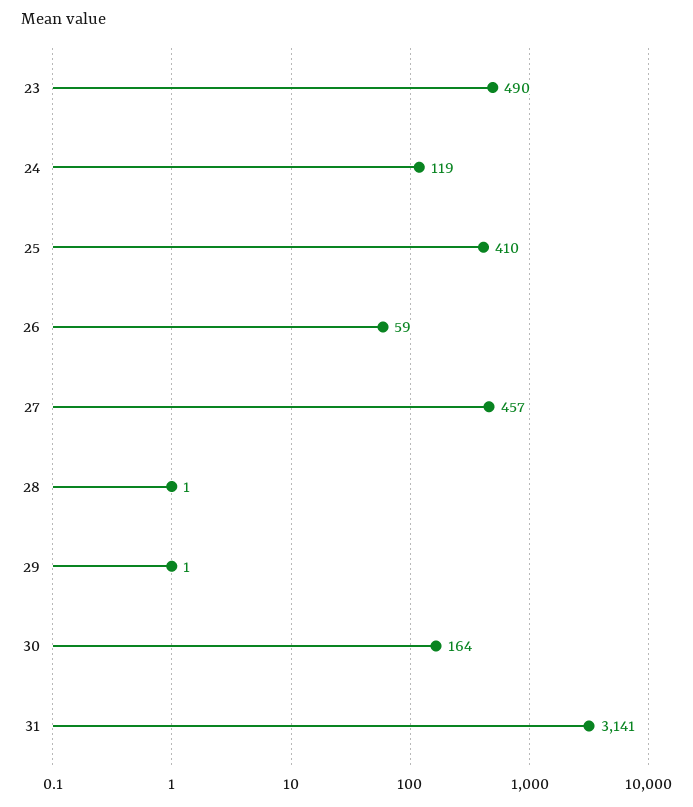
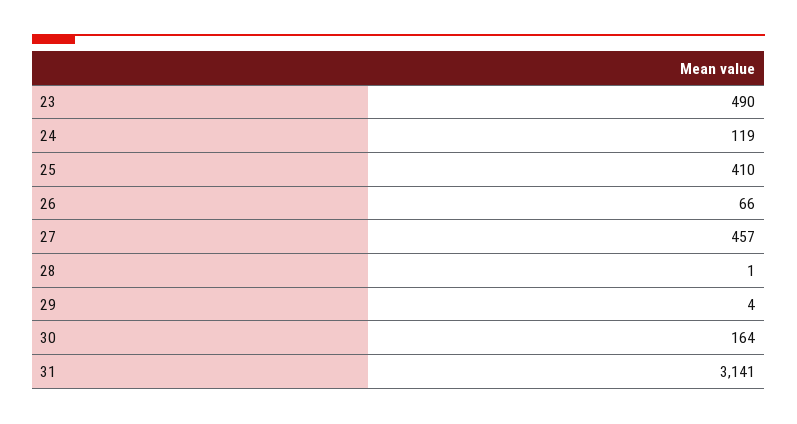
  {
    "23": 490,
    "24": 119,
    "25": 410,
-   "26": 59,
+   "26": 66,
    "27": 457,
    "28": 1,
-   "29": 1,
+   "29": 4,
    "30": 164,
    "31": 3141
  }

